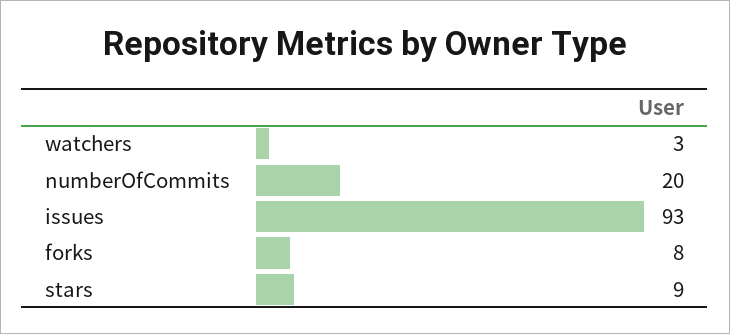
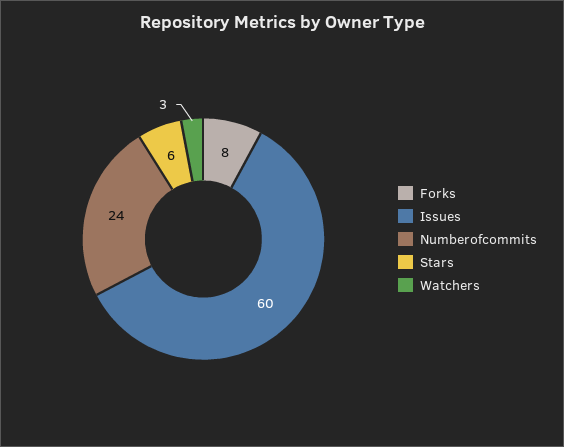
  {
    "watchers": 3,
-   "numberOfCommits": 20,
+   "numberOfCommits": 24,
-   "issues": 93,
+   "issues": 60,
    "forks": 8,
-   "stars": 9
+   "stars": 6
  }

